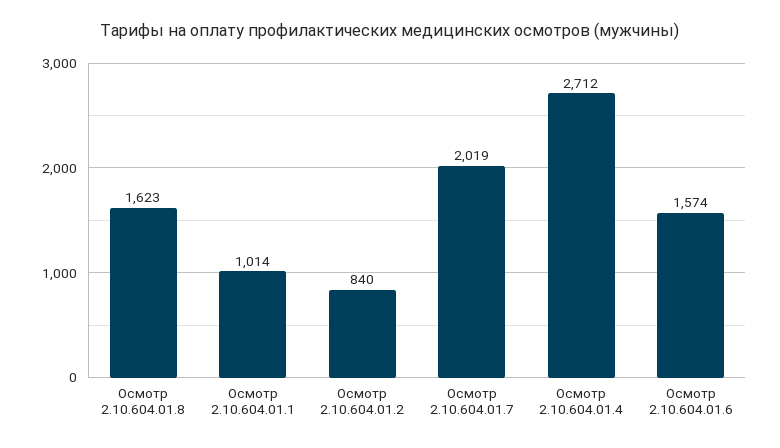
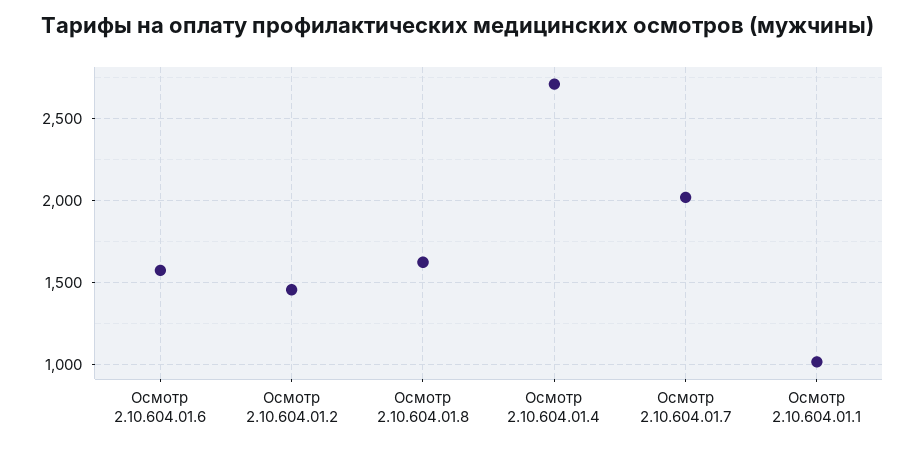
  {
    "Осмотр 2.10.604.01.8": 1623,
    "Осмотр 2.10.604.01.1": 1014,
-   "Осмотр 2.10.604.01.2": 840,
+   "Осмотр 2.10.604.01.2": 1450,
    "Осмотр 2.10.604.01.7": 2019,
    "Осмотр 2.10.604.01.4": 2712,
    "Осмотр 2.10.604.01.6": 1574
  }

